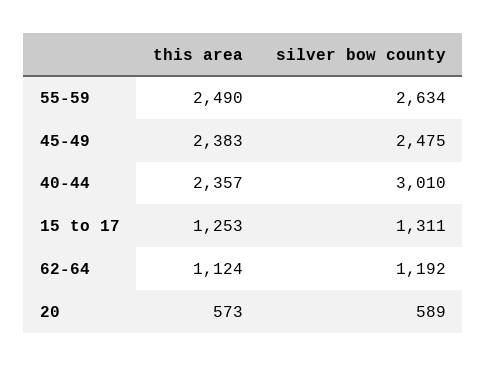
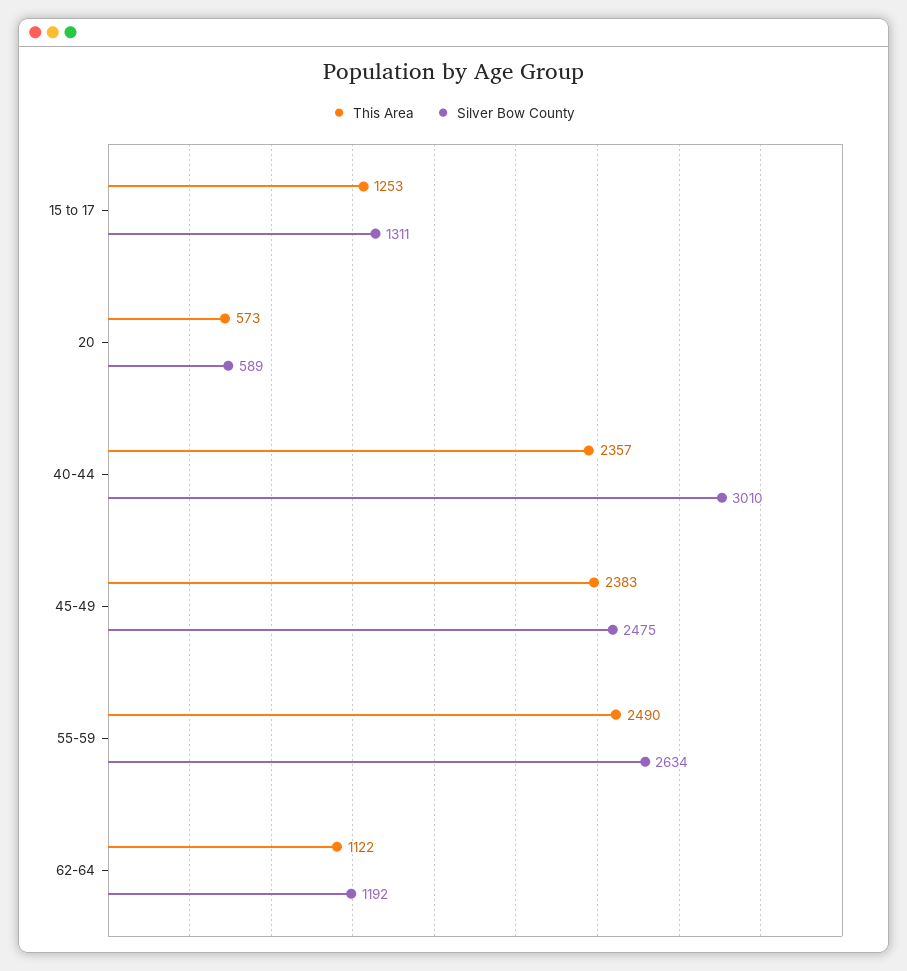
  {
    "this area": {
      "55-59": 2490,
      "45-49": 2383,
      "40-44": 2357,
      "15 to 17": 1253,
-     "62-64": 1124,
+     "62-64": 1122,
      "20": 573
    },
    "silver bow county": {
      "55-59": 2634,
      "45-49": 2475,
      "40-44": 3010,
      "15 to 17": 1311,
      "62-64": 1192,
      "20": 589
    }
  }

